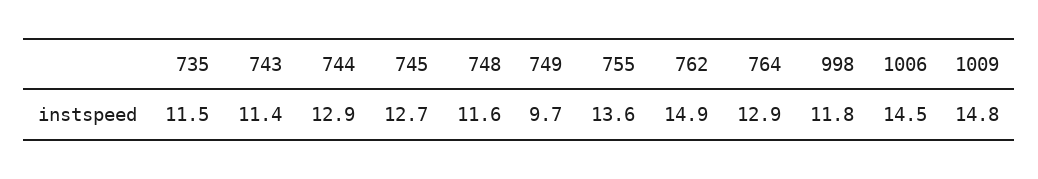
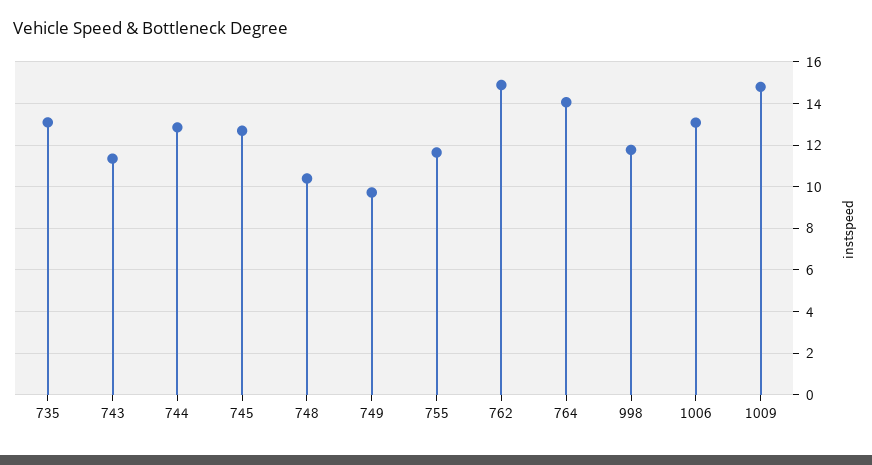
  {
-   "735": 11.5,
+   "735": 13,
    "743": 11.4,
    "744": 12.9,
    "745": 12.7,
-   "748": 11.6,
+   "748": 10.5,
    "749": 9.7,
-   "755": 13.6,
+   "755": 11.5,
    "762": 14.9,
-   "764": 12.9,
+   "764": 14,
    "998": 11.8,
-   "1006": 14.5,
+   "1006": 13,
    "1009": 14.8
  }

